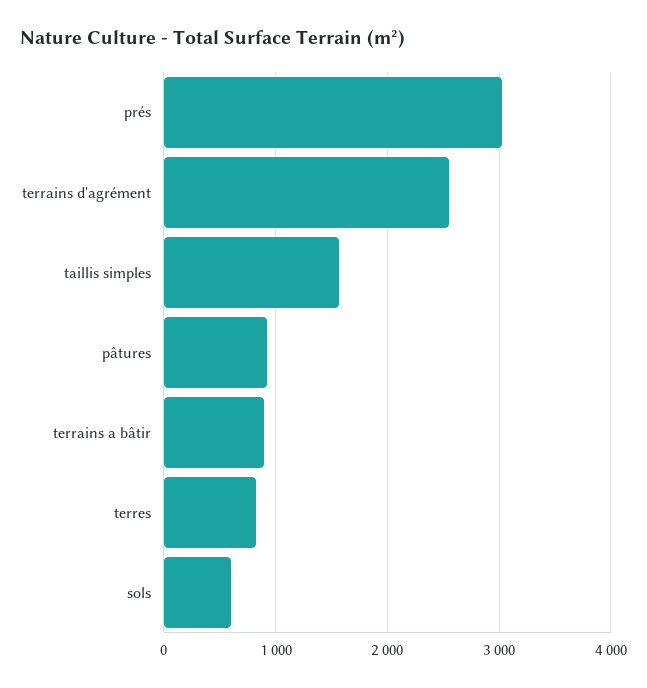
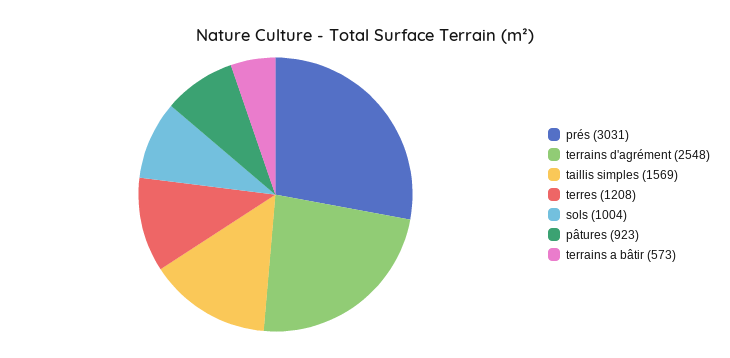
  {
    "prés": 3031,
    "terrains d'agrément": 2548,
    "taillis simples": 1569,
    "pâtures": 923,
-   "terrains a bâtir": 900,
+   "terrains a bâtir": 573,
-   "terres": 800,
+   "terres": 1208,
-   "sols": 600
+   "sols": 1004
  }

